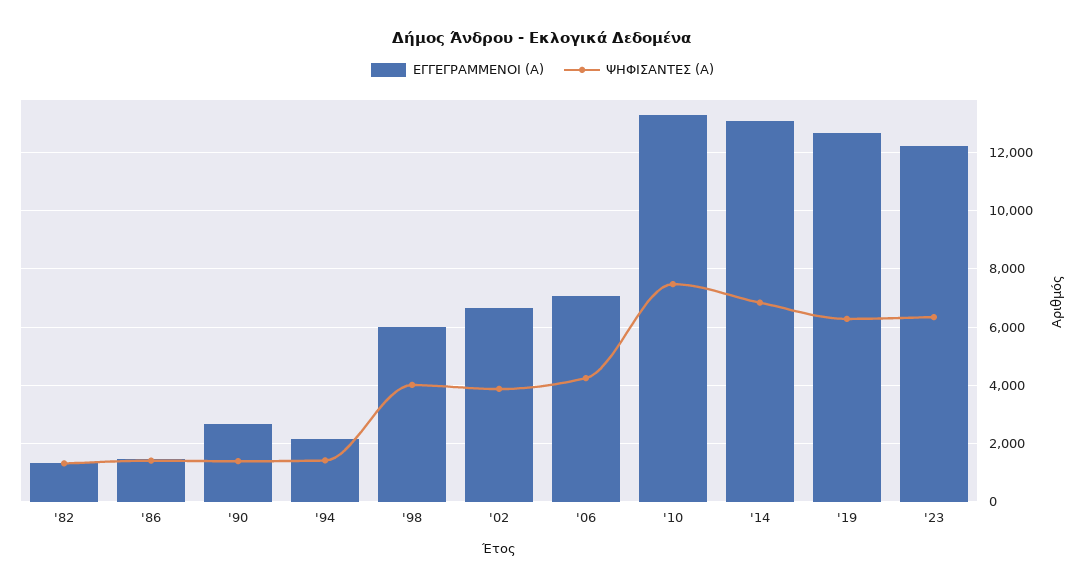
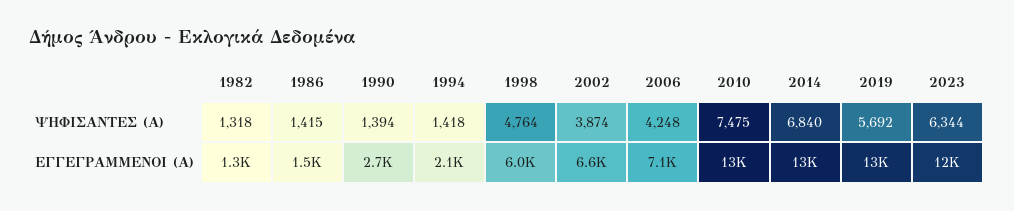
  {
    "ΕΓΓΕΓΡΑΜΜΕΝΟΙ (Α)": {
      "'82": 1300,
      "'86": 1500,
      "'90": 2700,
      "'94": 2100,
      "'98": 6000,
      "'02": 6600,
      "'06": 7100,
      "'10": 13000,
      "'14": 13000,
      "'19": 13000,
      "'23": 12000
    },
    "ΨΗΦΙΣΑΝΤΕΣ (Α)": {
      "'82": 1318,
      "'86": 1415,
      "'90": 1394,
      "'94": 1418,
-     "'98": 4000,
+     "'98": 4764,
      "'02": 3874,
      "'06": 4248,
      "'10": 7475,
      "'14": 6840,
-     "'19": 6250,
+     "'19": 5692,
      "'23": 6344
    }
  }

